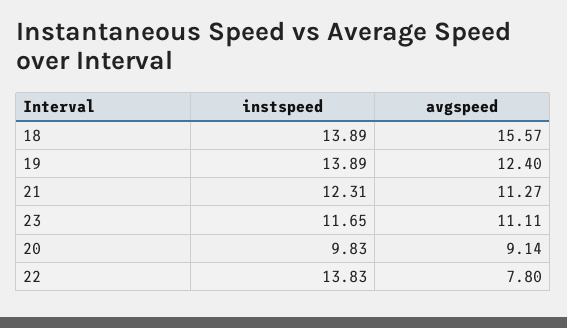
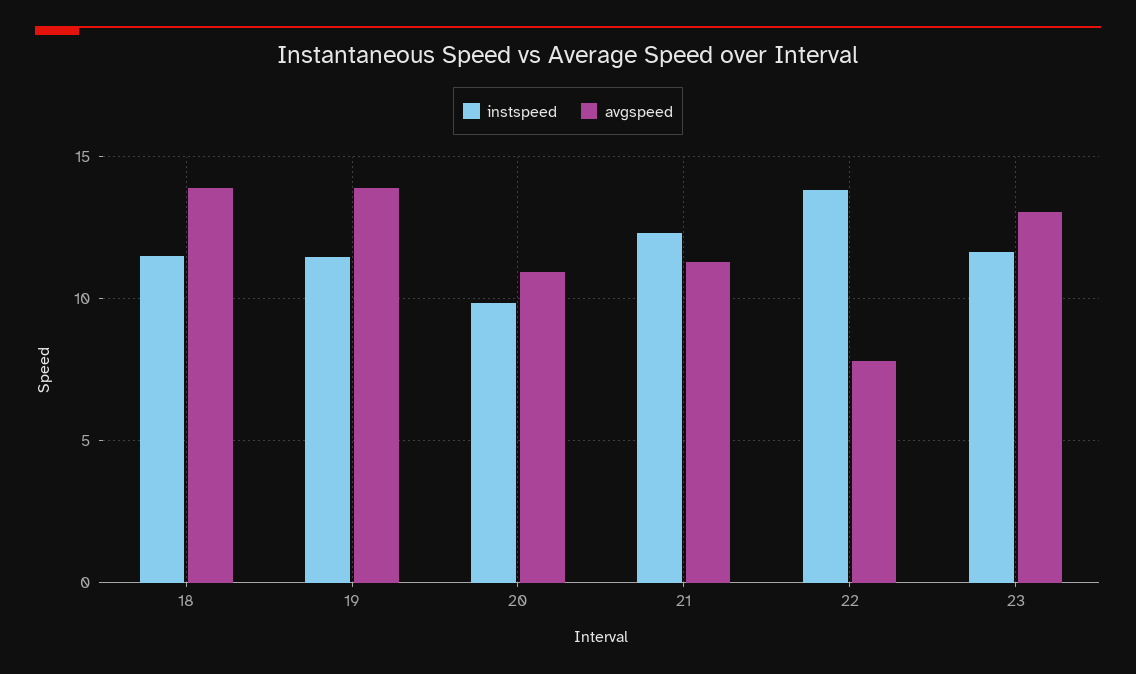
  {
    "instspeed": {
-     "18": 13.89,
+     "18": 11.5,
-     "19": 13.89,
+     "19": 11.5,
      "21": 12.31,
      "23": 11.65,
      "20": 9.83,
      "22": 13.83
    },
    "avgspeed": {
-     "18": 15.57,
+     "18": 14,
-     "19": 12.4,
+     "19": 14,
      "21": 11.27,
-     "23": 11.11,
+     "23": 13,
-     "20": 9.14,
+     "20": 11,
      "22": 7.8
    }
  }

